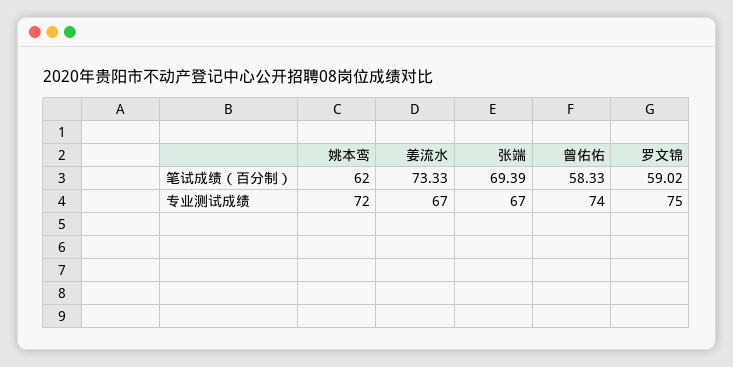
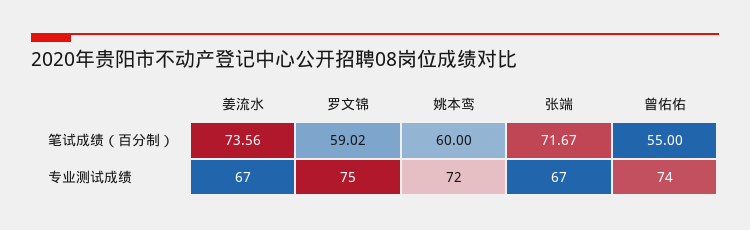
  {
    "姚本鸾": {
-     "笔试成绩（百分制）": 62,
+     "笔试成绩（百分制）": 60,
      "专业测试成绩": 72
    },
    "姜流水": {
-     "笔试成绩（百分制）": 73.33,
+     "笔试成绩（百分制）": 73.56,
      "专业测试成绩": 67
    },
    "张端": {
-     "笔试成绩（百分制）": 69.39,
+     "笔试成绩（百分制）": 71.67,
      "专业测试成绩": 67
    },
    "曾佑佑": {
-     "笔试成绩（百分制）": 58.33,
+     "笔试成绩（百分制）": 55,
      "专业测试成绩": 74
    },
    "罗文锦": {
      "笔试成绩（百分制）": 59.02,
      "专业测试成绩": 75
    }
  }

